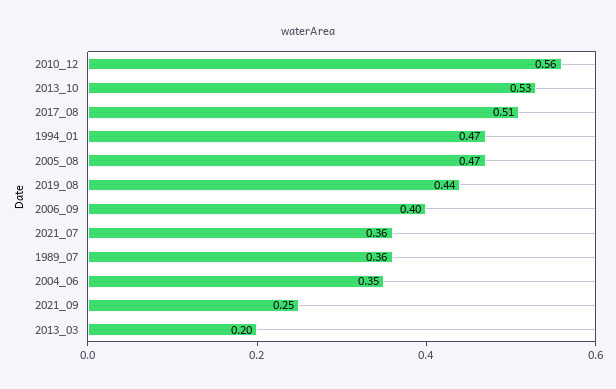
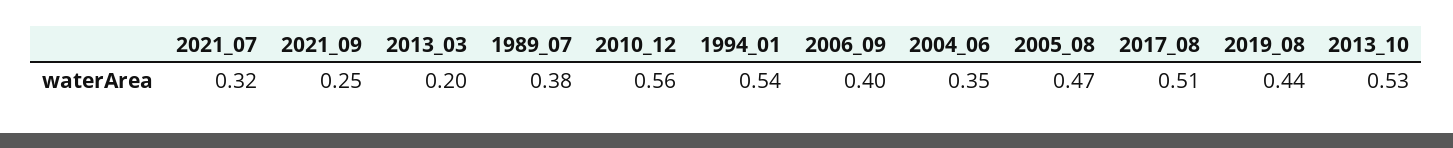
  {
    "2010_12": 0.56,
    "2013_10": 0.53,
    "2017_08": 0.51,
-   "1994_01": 0.47,
+   "1994_01": 0.54,
    "2005_08": 0.47,
    "2019_08": 0.44,
    "2006_09": 0.4,
-   "2021_07": 0.36,
+   "2021_07": 0.32,
-   "1989_07": 0.36,
+   "1989_07": 0.38,
    "2004_06": 0.35,
    "2021_09": 0.25,
    "2013_03": 0.2
  }

